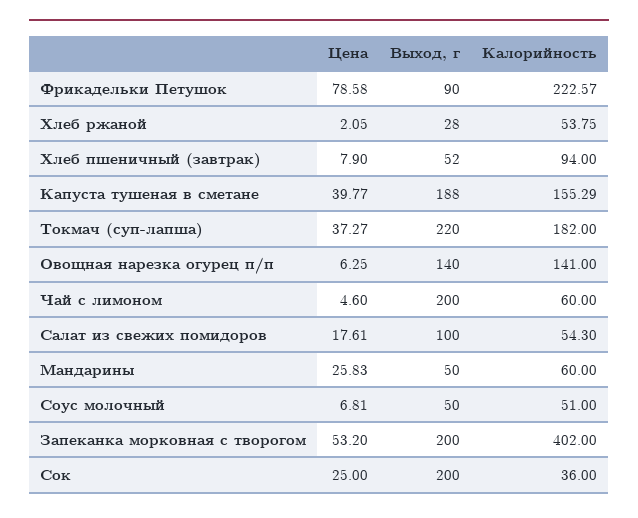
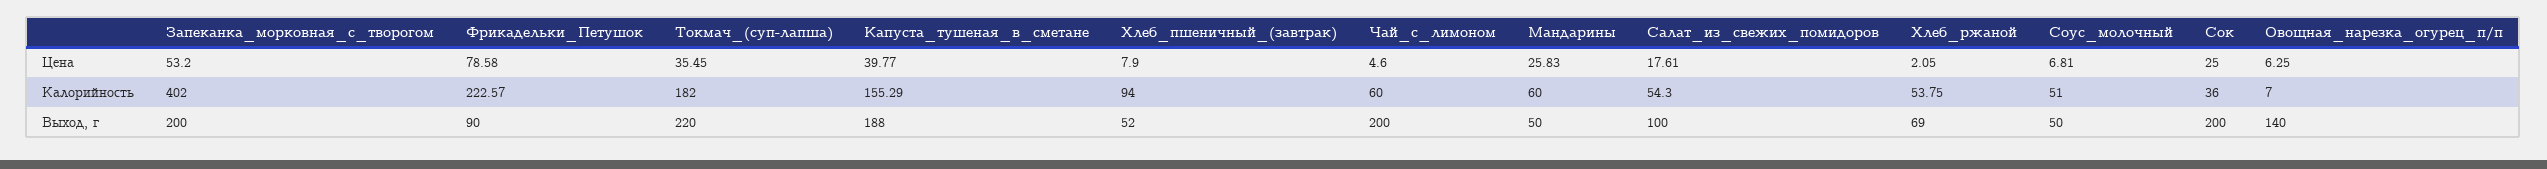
  {
    "Цена": {
      "Фрикадельки Петушок": 78.58,
      "Хлеб ржаной": 2.05,
      "Хлеб пшеничный (завтрак)": 7.9,
      "Капуста тушеная в сметане": 39.77,
-     "Токмач (суп-лапша)": 37.27,
+     "Токмач (суп-лапша)": 35.45,
      "Овощная нарезка огурец п/п": 6.25,
      "Чай с лимоном": 4.6,
      "Салат из свежих помидоров": 17.61,
      "Мандарины": 25.83,
      "Соус молочный": 6.81,
      "Запеканка морковная с творогом": 53.2,
      "Сок": 25
    },
    "Выход, г": {
      "Фрикадельки Петушок": 90,
-     "Хлеб ржаной": 28,
+     "Хлеб ржаной": 69,
      "Хлеб пшеничный (завтрак)": 52,
      "Капуста тушеная в сметане": 188,
      "Токмач (суп-лапша)": 220,
      "Овощная нарезка огурец п/п": 140,
      "Чай с лимоном": 200,
      "Салат из свежих помидоров": 100,
      "Мандарины": 50,
      "Соус молочный": 50,
      "Запеканка морковная с творогом": 200,
      "Сок": 200
    },
    "Калорийность": {
      "Фрикадельки Петушок": 222.57,
      "Хлеб ржаной": 53.75,
      "Хлеб пшеничный (завтрак)": 94,
      "Капуста тушеная в сметане": 155.29,
      "Токмач (суп-лапша)": 182,
-     "Овощная нарезка огурец п/п": 141,
+     "Овощная нарезка огурец п/п": 7,
      "Чай с лимоном": 60,
      "Салат из свежих помидоров": 54.3,
      "Мандарины": 60,
      "Соус молочный": 51,
      "Запеканка морковная с творогом": 402,
      "Сок": 36
    }
  }

